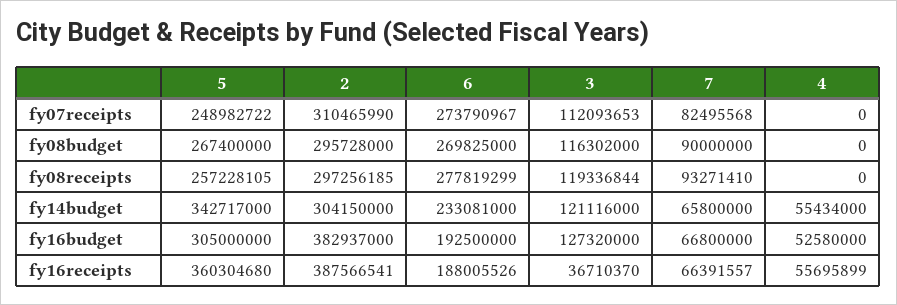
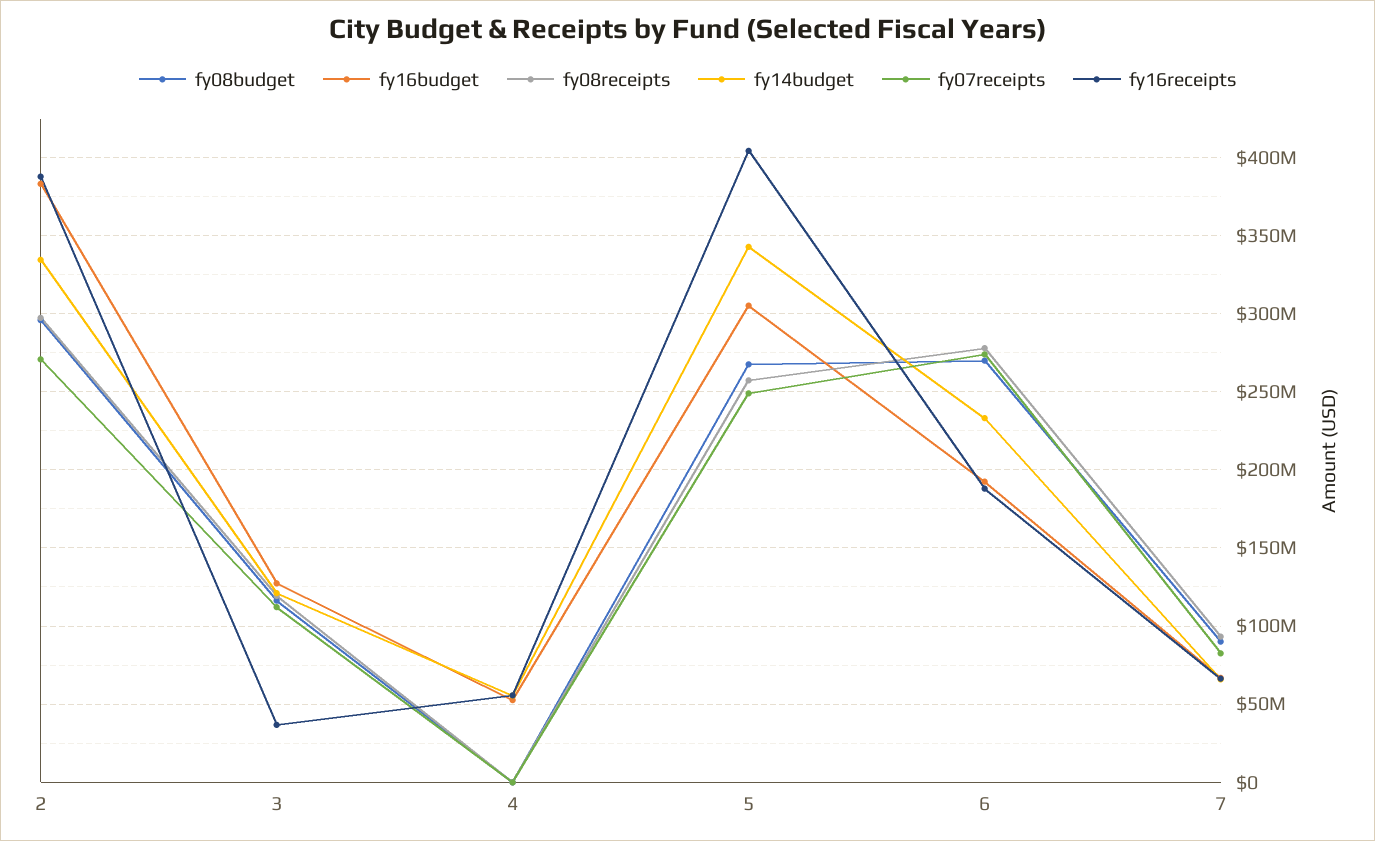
  {
    "fy07receipts": {
      "5": 248982722,
-     "2": 310465990,
+     "2": 270000000,
      "6": 273790967,
      "3": 112093653,
      "7": 82495568,
      "4": 0
    },
    "fy08budget": {
      "5": 267400000,
      "2": 295728000,
      "6": 269825000,
      "3": 116302000,
      "7": 90000000,
      "4": 0
    },
    "fy08receipts": {
      "5": 257228105,
      "2": 297256185,
      "6": 277819299,
      "3": 119336844,
      "7": 93271410,
      "4": 0
    },
    "fy14budget": {
      "5": 342717000,
-     "2": 304150000,
+     "2": 335000000,
      "6": 233081000,
      "3": 121116000,
      "7": 65800000,
      "4": 55434000
    },
    "fy16budget": {
      "5": 305000000,
      "2": 382937000,
      "6": 192500000,
      "3": 127320000,
      "7": 66800000,
      "4": 52580000
    },
    "fy16receipts": {
-     "5": 360304680,
+     "5": 405000000,
      "2": 387566541,
      "6": 188005526,
      "3": 36710370,
      "7": 66391557,
      "4": 55695899
    }
  }

